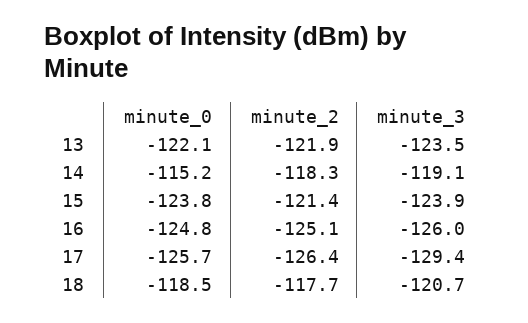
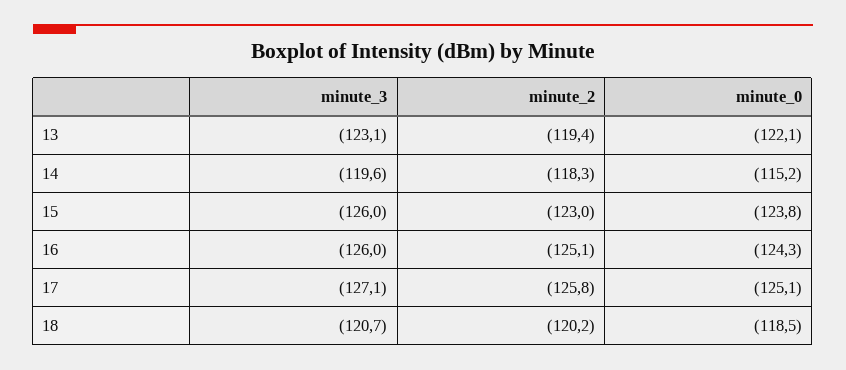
  {
    "minute_0": {
      "13": -122.1,
      "14": -115.2,
      "15": -123.8,
-     "16": -124.8,
+     "16": -124.3,
-     "17": -125.7,
+     "17": -125.1,
      "18": -118.5
    },
    "minute_2": {
-     "13": -121.9,
+     "13": -119.4,
      "14": -118.3,
-     "15": -121.4,
+     "15": -123,
      "16": -125.1,
-     "17": -126.4,
+     "17": -125.8,
-     "18": -117.7
+     "18": -120.2
    },
    "minute_3": {
-     "13": -123.5,
+     "13": -123.1,
-     "14": -119.1,
+     "14": -119.6,
-     "15": -123.9,
+     "15": -126,
      "16": -126,
-     "17": -129.4,
+     "17": -127.1,
      "18": -120.7
    }
  }

